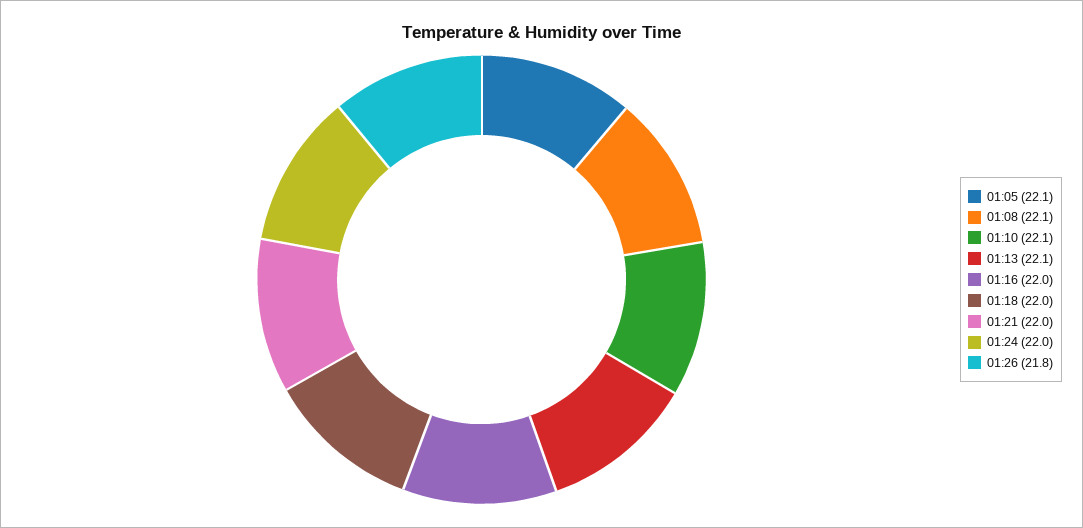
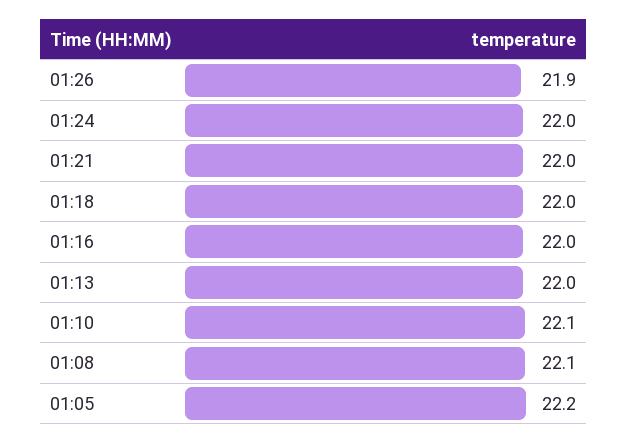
  {
-   "01:05": 22.1,
+   "01:05": 22.2,
    "01:08": 22.1,
    "01:10": 22.1,
-   "01:13": 22.1,
+   "01:13": 22,
    "01:16": 22,
    "01:18": 22,
    "01:21": 22,
    "01:24": 22,
-   "01:26": 21.8
+   "01:26": 21.9
  }

